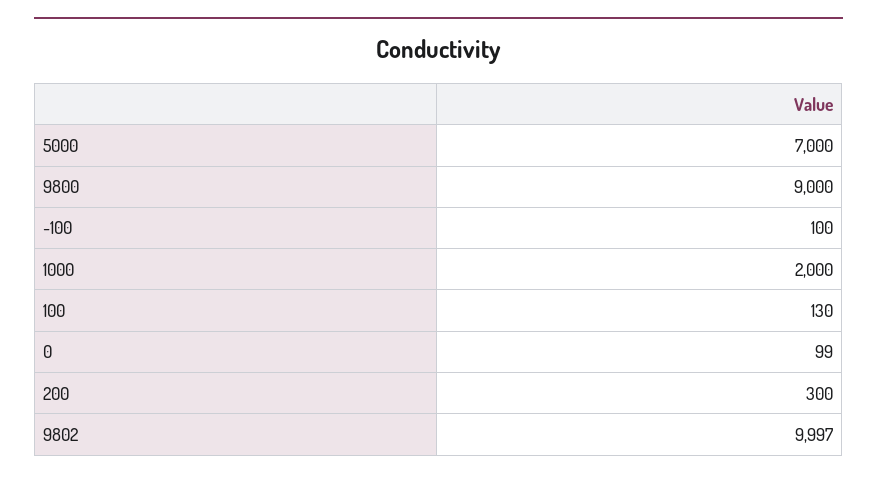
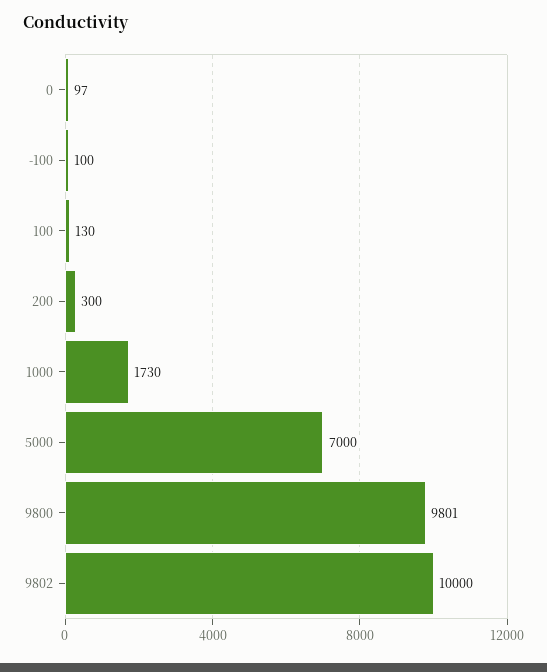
  {
    "5000": 7000,
-   "9800": 9000,
+   "9800": 9801,
    "-100": 100,
-   "1000": 2000,
+   "1000": 1730,
    "100": 130,
-   "0": 99,
+   "0": 97,
    "200": 300,
-   "9802": 9997
+   "9802": 10000
  }

